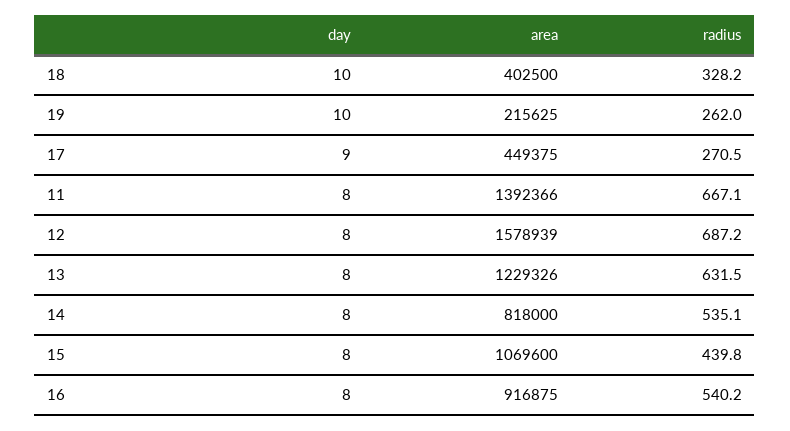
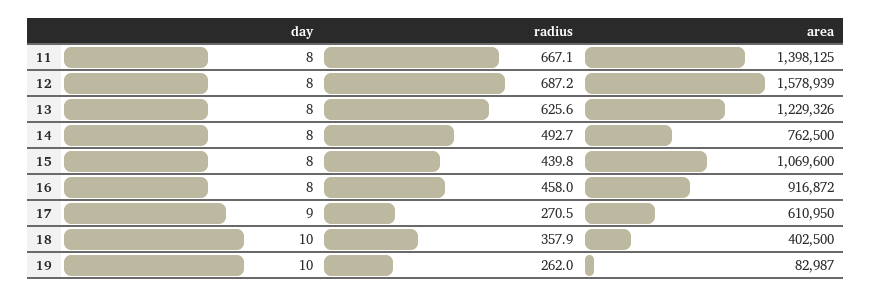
  {
    "day": {
      "18": 10,
      "19": 10,
      "17": 9,
      "11": 8,
      "12": 8,
      "13": 8,
      "14": 8,
      "15": 8,
      "16": 8
    },
    "area": {
      "18": 402500,
-     "19": 215625,
+     "19": 82987,
-     "17": 449375,
+     "17": 610950,
-     "11": 1392366,
+     "11": 1398125,
      "12": 1578939,
      "13": 1229326,
-     "14": 818000,
+     "14": 762500,
      "15": 1069600,
-     "16": 916875
+     "16": 916872
    },
    "radius": {
-     "18": 328.2,
+     "18": 357.9,
      "19": 262,
      "17": 270.5,
      "11": 667.1,
      "12": 687.2,
-     "13": 631.5,
+     "13": 625.6,
-     "14": 535.1,
+     "14": 492.7,
      "15": 439.8,
-     "16": 540.2
+     "16": 458
    }
  }

